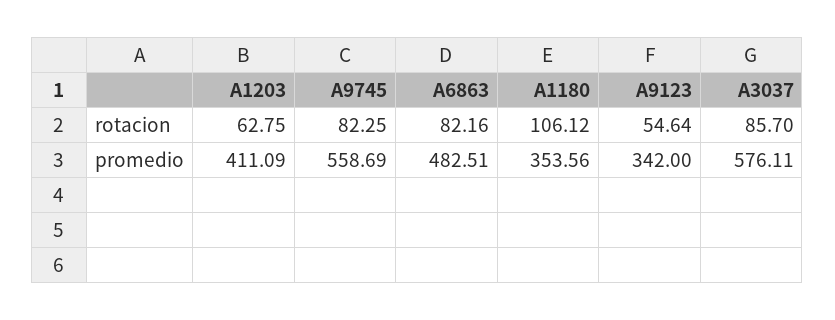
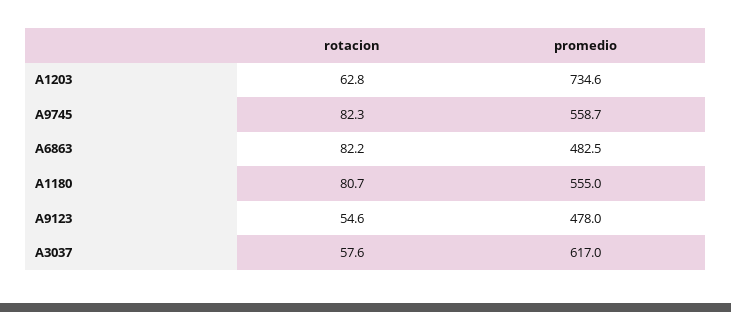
  {
    "A1203": {
      "rotacion": 62.75,
-     "promedio": 411.09
+     "promedio": 734.6
    },
    "A9745": {
      "rotacion": 82.25,
      "promedio": 558.69
    },
    "A6863": {
      "rotacion": 82.16,
      "promedio": 482.51
    },
    "A1180": {
-     "rotacion": 106.12,
+     "rotacion": 80.7,
-     "promedio": 353.56
+     "promedio": 555
    },
    "A9123": {
      "rotacion": 54.64,
-     "promedio": 342
+     "promedio": 478
    },
    "A3037": {
-     "rotacion": 85.7,
+     "rotacion": 57.6,
-     "promedio": 576.11
+     "promedio": 617
    }
  }

